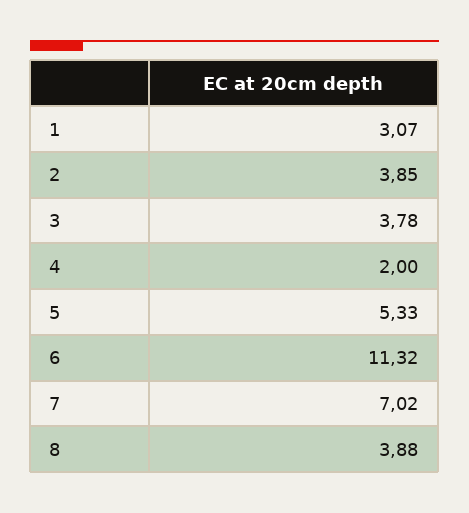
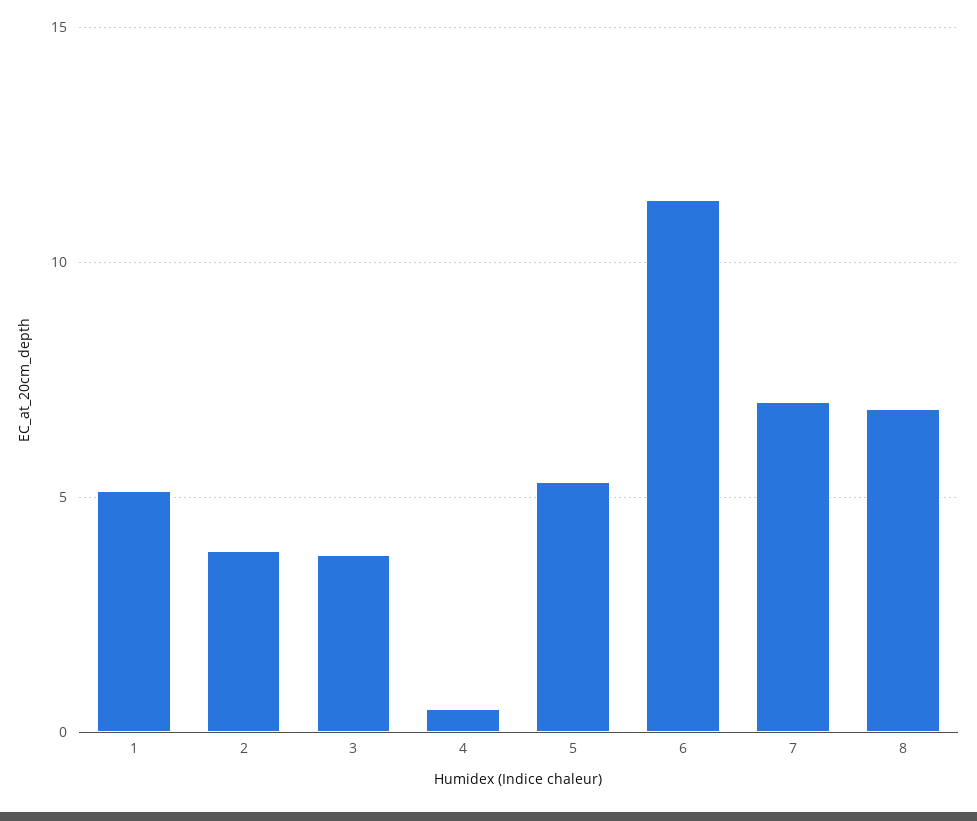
  {
-   "1": 3.07,
+   "1": 5,
    "2": 3.85,
    "3": 3.78,
-   "4": 2,
+   "4": 0.5,
    "5": 5.33,
    "6": 11.32,
    "7": 7.02,
-   "8": 3.88
+   "8": 7
  }

